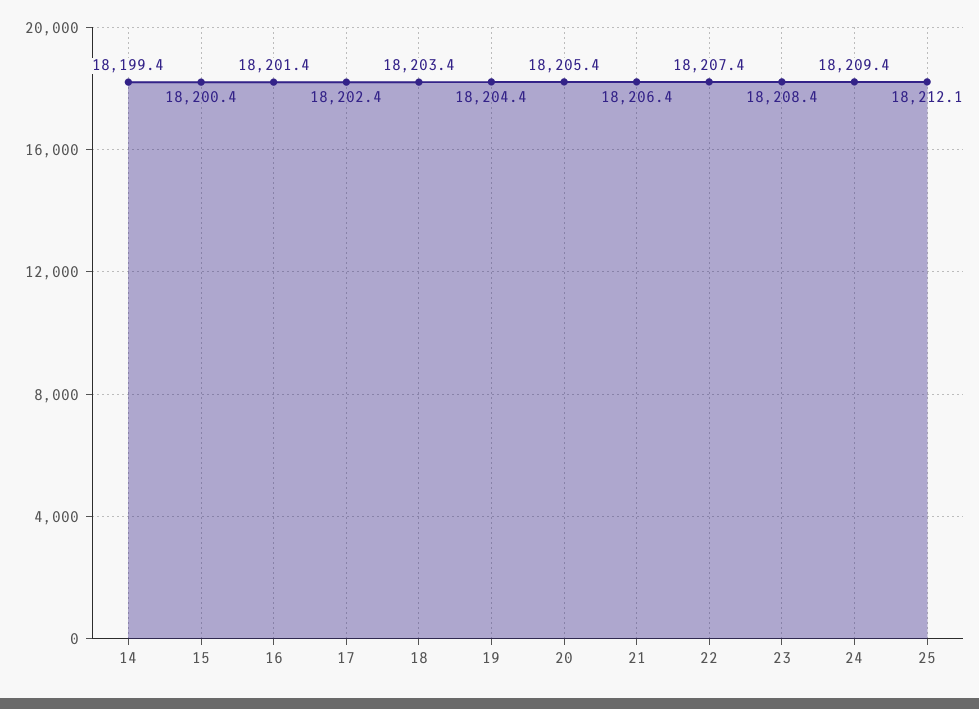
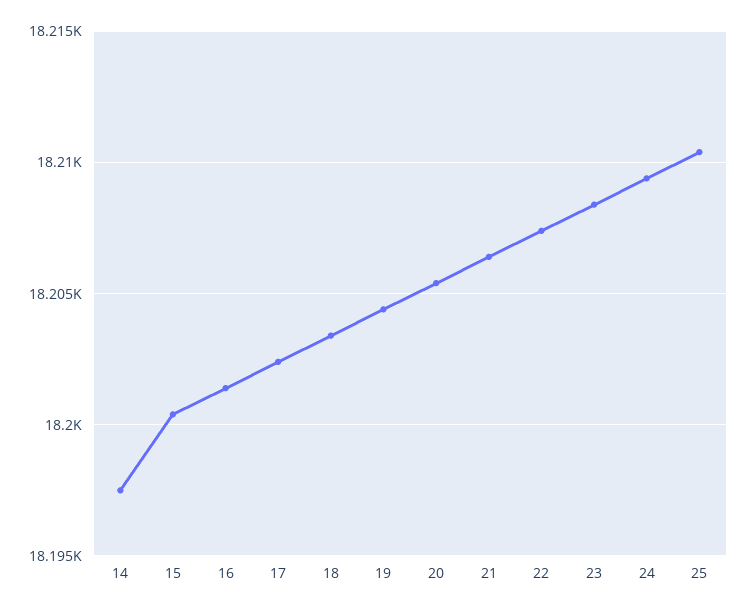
  {
-   "14": 18199.4,
+   "14": 18197.5,
    "15": 18200.4,
    "16": 18201.4,
    "17": 18202.4,
    "18": 18203.4,
    "19": 18204.4,
    "20": 18205.4,
    "21": 18206.4,
    "22": 18207.4,
    "23": 18208.4,
    "24": 18209.4,
-   "25": 18212.1
+   "25": 18210.5
  }

